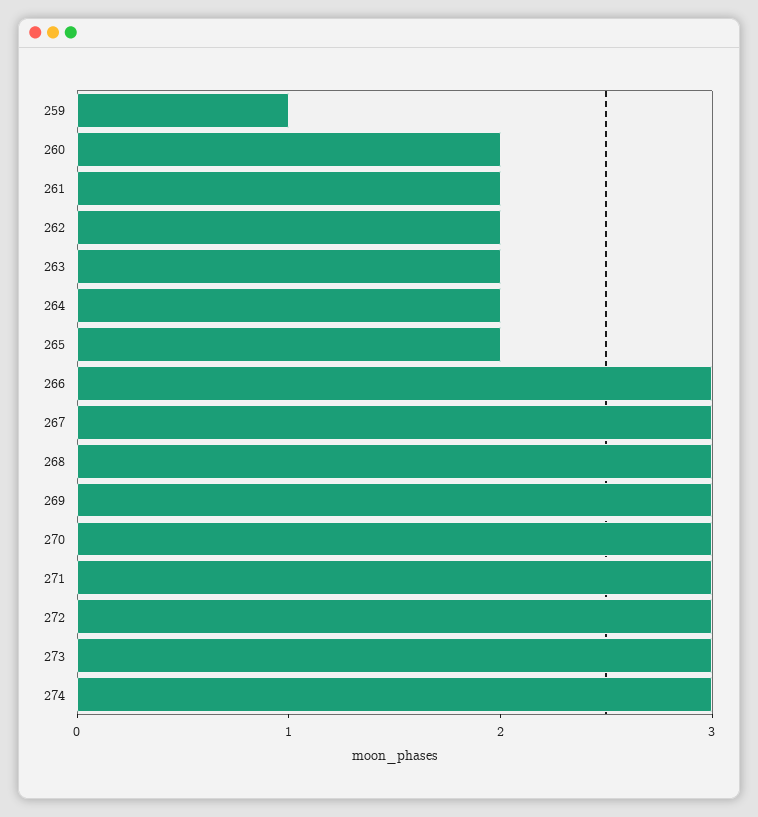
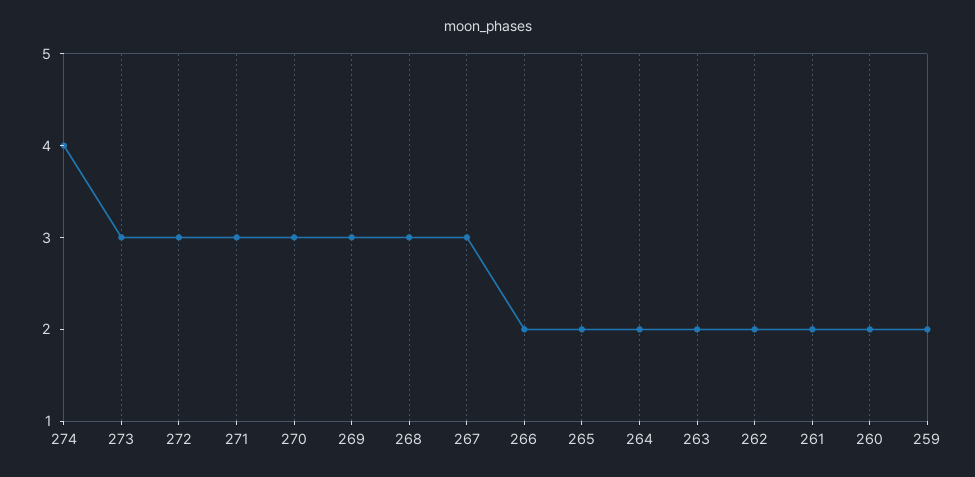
  {
-   "259": 1,
+   "259": 2,
    "260": 2,
    "261": 2,
    "262": 2,
    "263": 2,
    "264": 2,
    "265": 2,
-   "266": 3,
+   "266": 2,
    "267": 3,
    "268": 3,
    "269": 3,
    "270": 3,
    "271": 3,
    "272": 3,
    "273": 3,
-   "274": 3
+   "274": 4
  }

